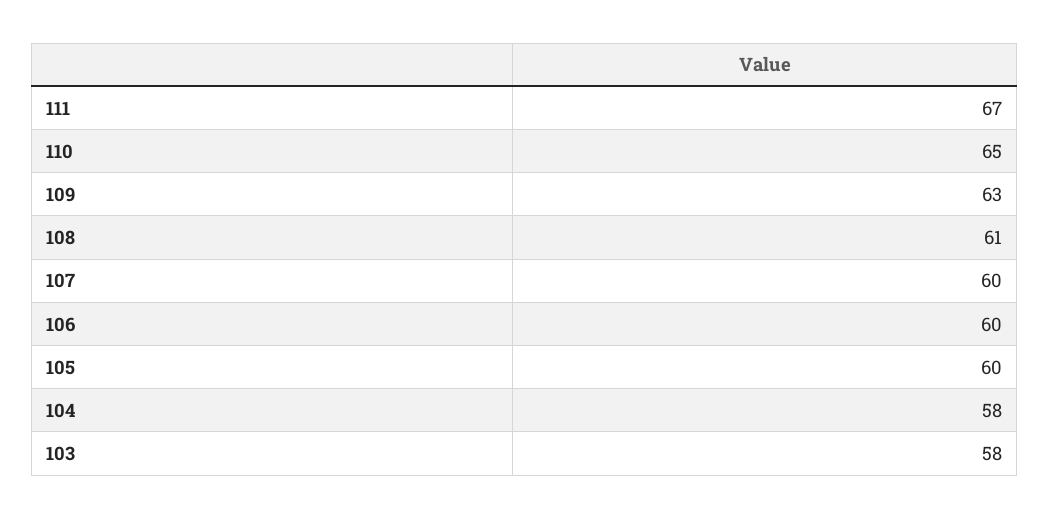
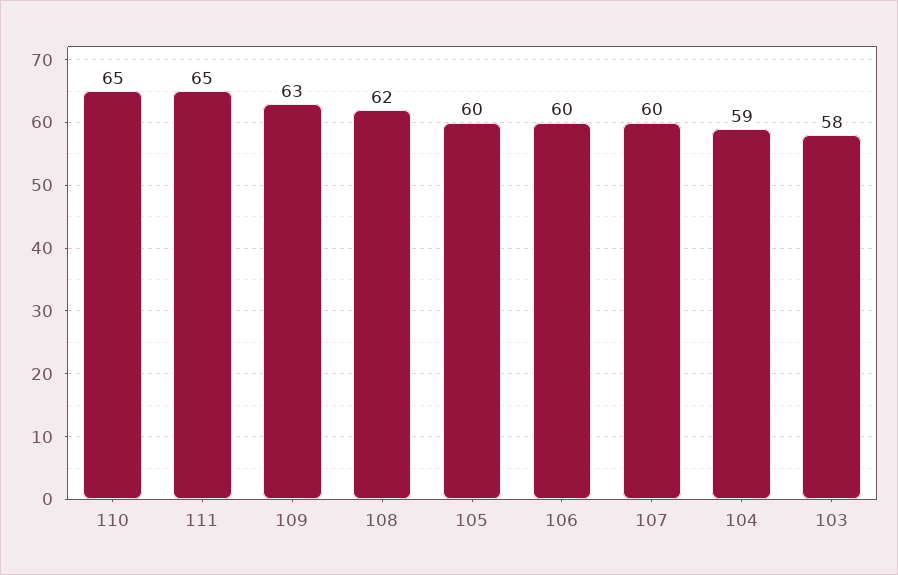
  {
-   "111": 67,
+   "111": 65,
    "110": 65,
    "109": 63,
-   "108": 61,
+   "108": 62,
    "107": 60,
    "106": 60,
    "105": 60,
-   "104": 58,
+   "104": 59,
    "103": 58
  }

